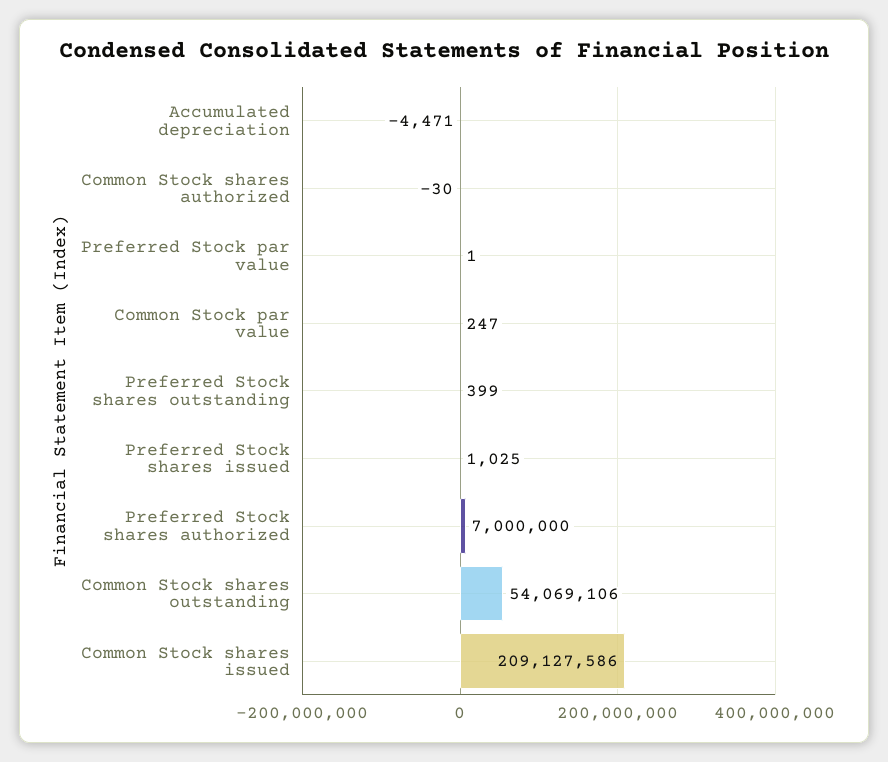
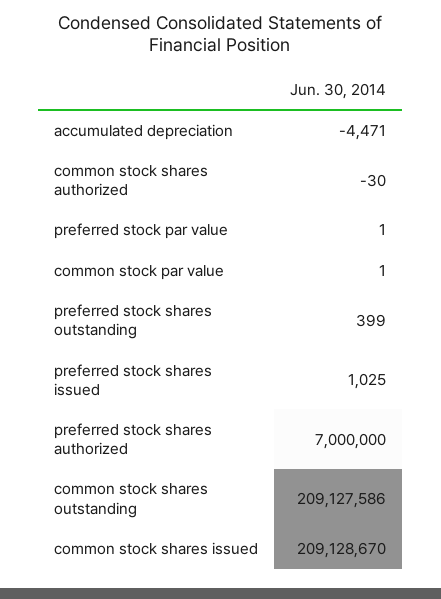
  {
    "Accumulated depreciation": -4471,
    "Common Stock shares authorized": -30,
    "Preferred Stock par value": 1,
-   "Common Stock par value": 247,
+   "Common Stock par value": 1,
    "Preferred Stock shares outstanding": 399,
    "Preferred Stock shares issued": 1025,
    "Preferred Stock shares authorized": 7000000,
-   "Common Stock shares outstanding": 54069106,
+   "Common Stock shares outstanding": 209127586,
-   "Common Stock shares issued": 209127586
+   "Common Stock shares issued": 209128670
  }

